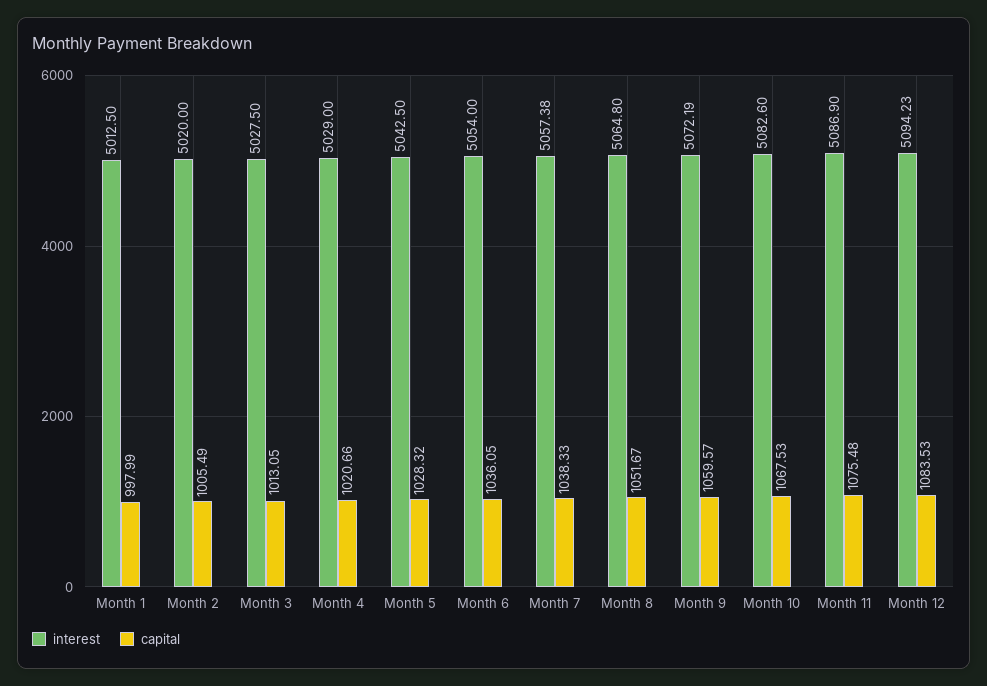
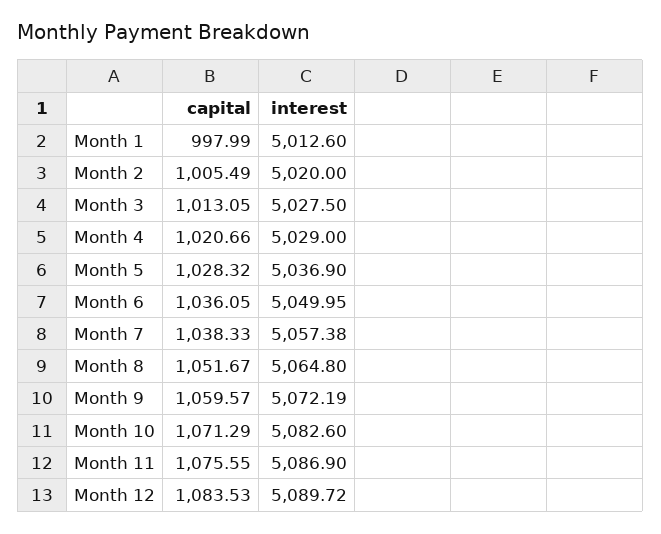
  {
    "interest": {
-     "Month 1": 5012.5,
+     "Month 1": 5012.6,
      "Month 2": 5020,
      "Month 3": 5027.5,
      "Month 4": 5029,
-     "Month 5": 5042.5,
+     "Month 5": 5036.9,
-     "Month 6": 5054,
+     "Month 6": 5049.95,
      "Month 7": 5057.38,
      "Month 8": 5064.8,
      "Month 9": 5072.19,
      "Month 10": 5082.6,
      "Month 11": 5086.9,
-     "Month 12": 5094.23
+     "Month 12": 5089.72
    },
    "capital": {
      "Month 1": 997.99,
      "Month 2": 1005.49,
      "Month 3": 1013.05,
      "Month 4": 1020.66,
      "Month 5": 1028.32,
      "Month 6": 1036.05,
      "Month 7": 1038.33,
      "Month 8": 1051.67,
      "Month 9": 1059.57,
-     "Month 10": 1067.53,
+     "Month 10": 1071.29,
-     "Month 11": 1075.48,
+     "Month 11": 1075.55,
      "Month 12": 1083.53
    }
  }

